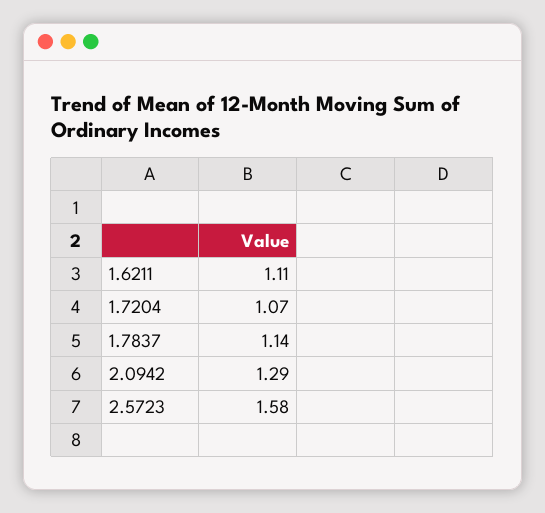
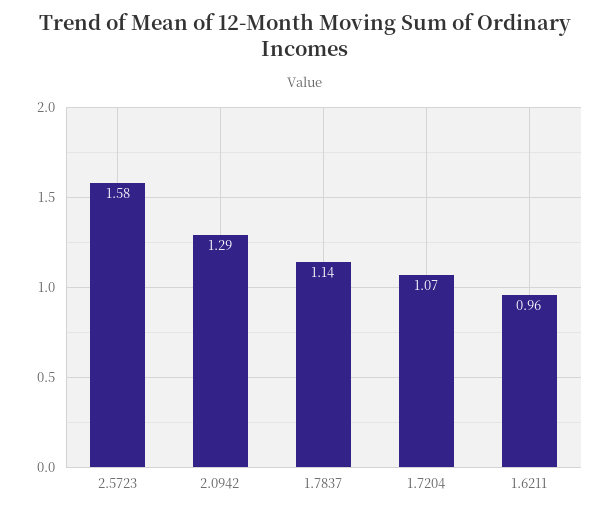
  {
-   "1.6211": 1.11,
+   "1.6211": 0.96,
    "1.7204": 1.07,
    "1.7837": 1.14,
    "2.0942": 1.29,
    "2.5723": 1.58
  }

